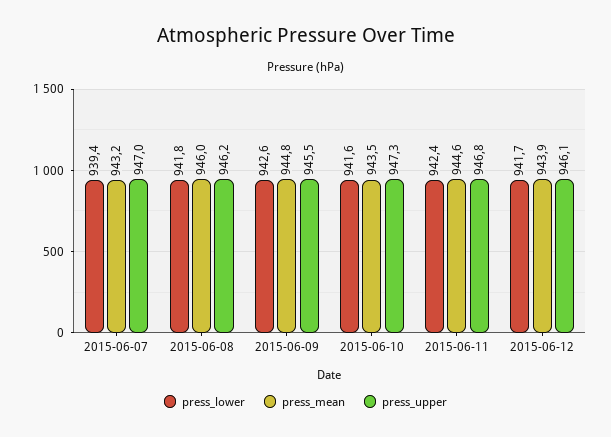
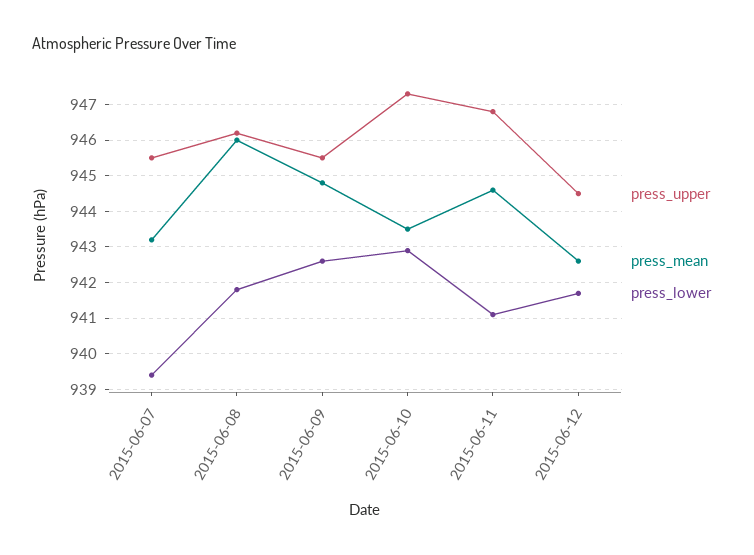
  {
    "press_lower": {
      "2015-06-07": 939.4,
      "2015-06-08": 941.8,
      "2015-06-09": 942.6,
-     "2015-06-10": 941.6,
+     "2015-06-10": 943,
-     "2015-06-11": 942.4,
+     "2015-06-11": 941,
      "2015-06-12": 941.7
    },
    "press_mean": {
      "2015-06-07": 943.2,
      "2015-06-08": 946,
      "2015-06-09": 944.8,
      "2015-06-10": 943.5,
      "2015-06-11": 944.6,
-     "2015-06-12": 943.9
+     "2015-06-12": 942.5
    },
    "press_upper": {
-     "2015-06-07": 947,
+     "2015-06-07": 945.5,
      "2015-06-08": 946.2,
      "2015-06-09": 945.5,
      "2015-06-10": 947.3,
      "2015-06-11": 946.8,
-     "2015-06-12": 946.1
+     "2015-06-12": 944.5
    }
  }

